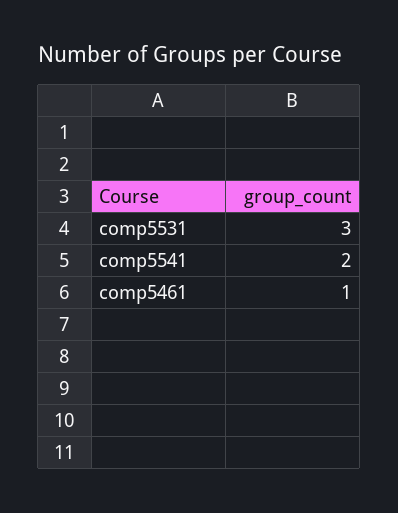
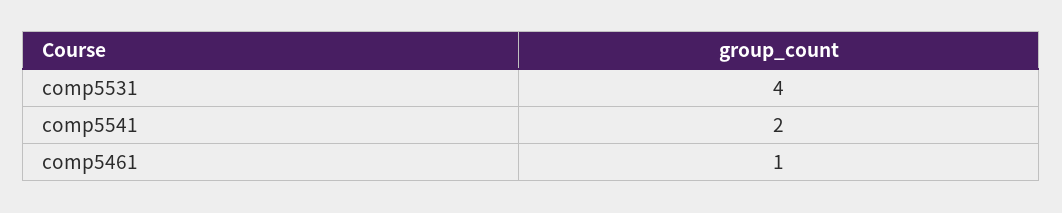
  {
-   "comp5531": 3,
+   "comp5531": 4,
    "comp5541": 2,
    "comp5461": 1
  }

